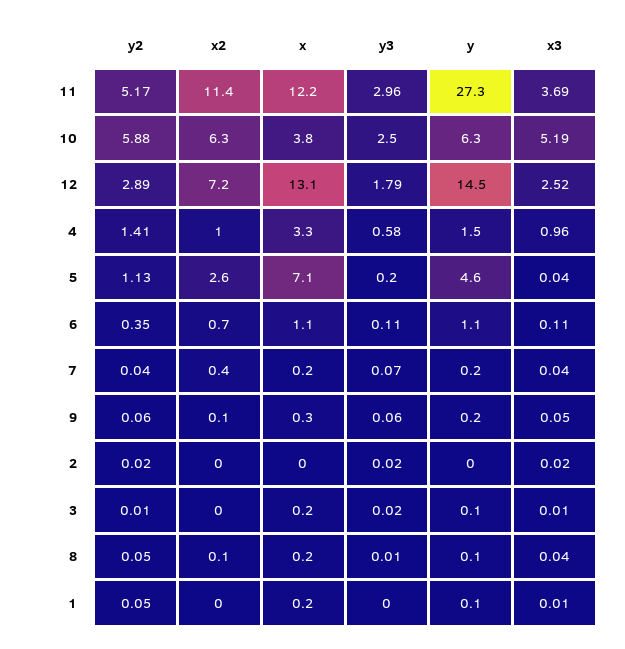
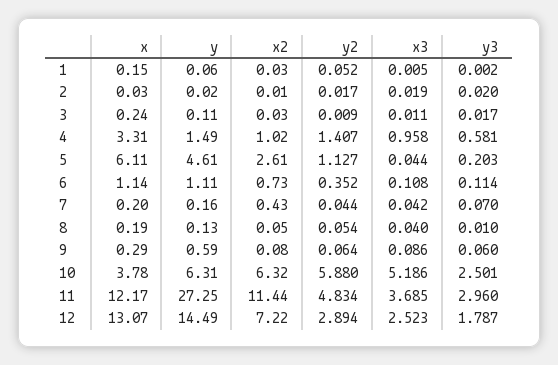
  {
    "y2": {
-     "11": 5.17,
+     "11": 4.834,
      "10": 5.88,
      "12": 2.894,
      "4": 1.407,
      "5": 1.127,
      "6": 0.352,
      "7": 0.044,
      "9": 0.064,
      "2": 0.017,
      "3": 0.009,
      "8": 0.054,
      "1": 0.052
    },
    "x2": {
      "11": 11.44,
      "10": 6.32,
      "12": 7.22,
      "4": 1.02,
      "5": 2.61,
      "6": 0.73,
      "7": 0.43,
      "9": 0.08,
      "2": 0.01,
      "3": 0.03,
      "8": 0.05,
      "1": 0.03
    },
    "x": {
      "11": 12.17,
      "10": 3.78,
      "12": 13.07,
      "4": 3.31,
-     "5": 7.1,
+     "5": 6.11,
      "6": 1.14,
      "7": 0.2,
      "9": 0.29,
      "2": 0.03,
      "3": 0.24,
      "8": 0.19,
      "1": 0.15
    },
    "y3": {
      "11": 2.96,
      "10": 2.501,
      "12": 1.787,
      "4": 0.581,
      "5": 0.203,
      "6": 0.114,
      "7": 0.07,
      "9": 0.06,
      "2": 0.02,
      "3": 0.017,
      "8": 0.01,
      "1": 0.002
    },
    "y": {
      "11": 27.25,
      "10": 6.31,
      "12": 14.49,
      "4": 1.49,
      "5": 4.61,
      "6": 1.11,
      "7": 0.16,
-     "9": 0.2,
+     "9": 0.59,
      "2": 0.02,
      "3": 0.11,
      "8": 0.13,
      "1": 0.06
    },
    "x3": {
      "11": 3.685,
      "10": 5.186,
      "12": 2.523,
      "4": 0.958,
      "5": 0.044,
      "6": 0.108,
      "7": 0.042,
-     "9": 0.05,
+     "9": 0.086,
      "2": 0.019,
      "3": 0.011,
      "8": 0.04,
      "1": 0.005
    }
  }

